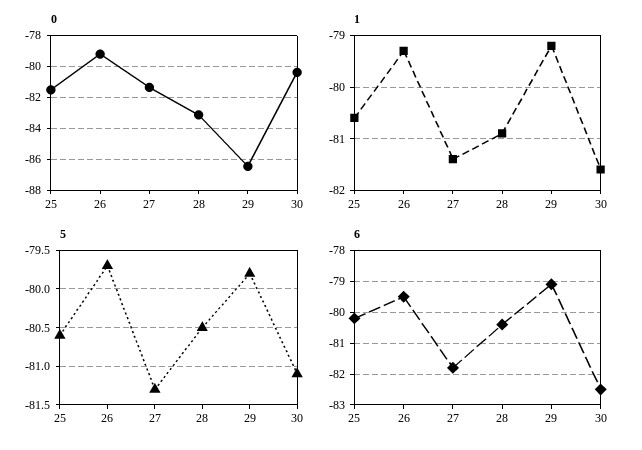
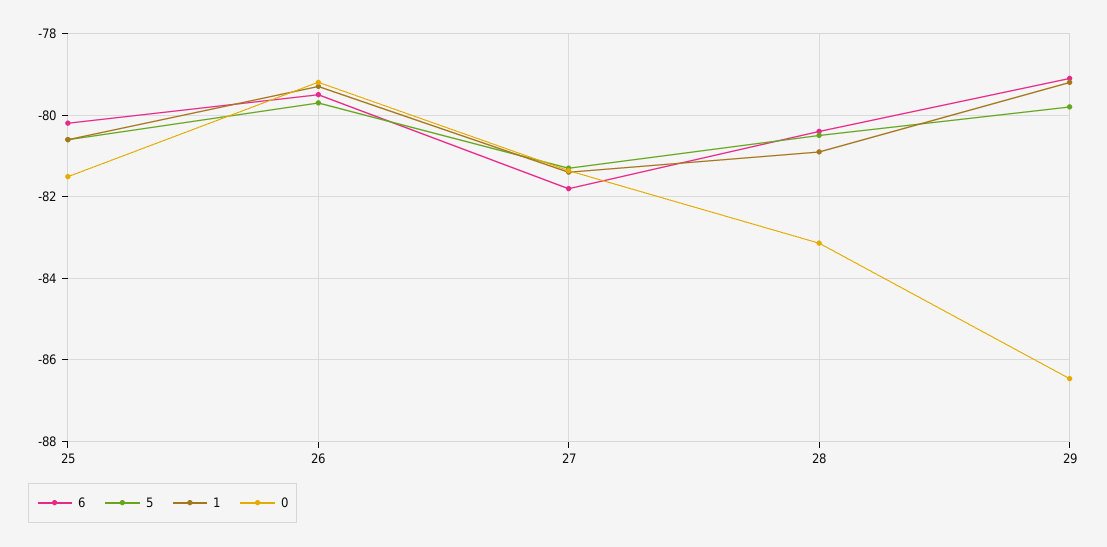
  {
    "0": {
      "25": -81.6,
      "26": -79.2,
      "27": -81.4,
      "28": -83.2,
-     "29": -86.4,
+     "29": -86.4
-     "30": -80.5
    },
    "1": {
      "25": -80.6,
      "26": -79.4,
      "27": -81.4,
      "28": -81,
-     "29": -79.2,
+     "29": -79.2
-     "30": -81.5
    },
    "5": {
      "25": -80.6,
      "26": -79.7,
      "27": -81.3,
      "28": -80.5,
-     "29": -79.8,
+     "29": -79.8
-     "30": -81.1
    },
    "6": {
      "25": -80.2,
      "26": -79.6,
      "27": -81.8,
      "28": -80.4,
-     "29": -79.2,
+     "29": -79.2
-     "30": -82.5
    }
  }

